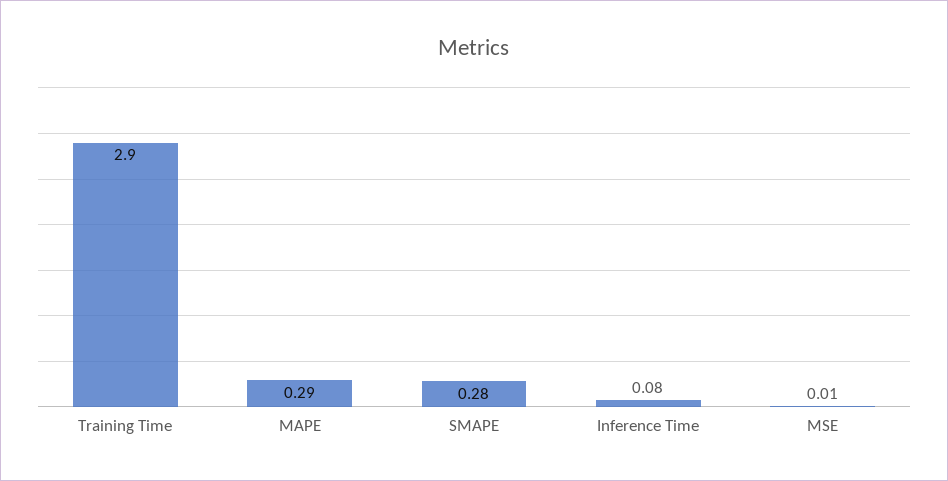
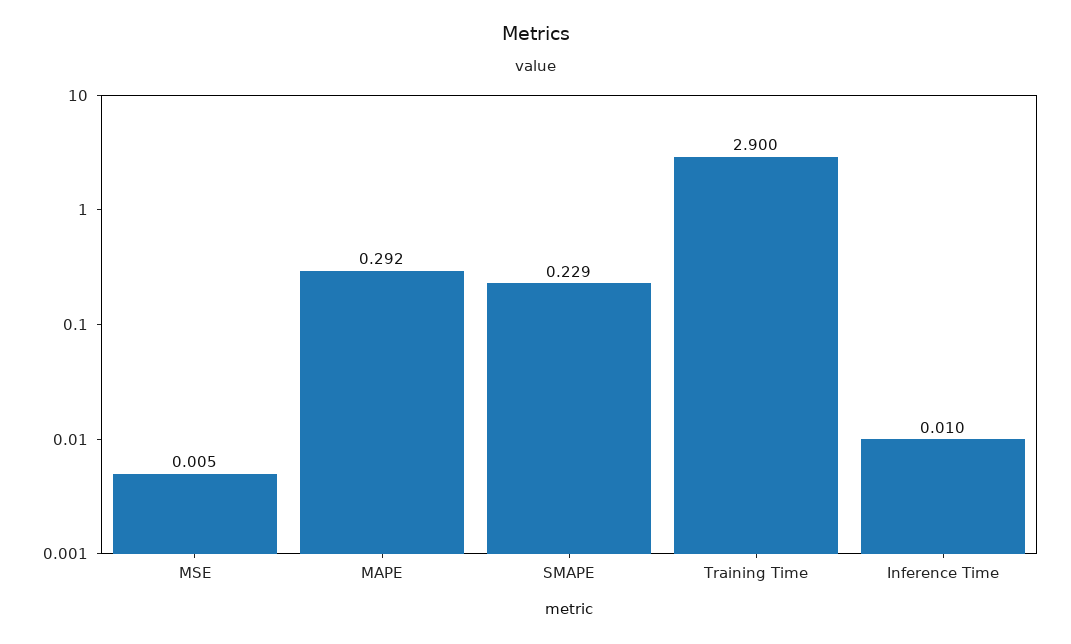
  {
    "Training Time": 2.9,
    "MAPE": 0.292,
-   "SMAPE": 0.28,
+   "SMAPE": 0.229,
-   "Inference Time": 0.08,
+   "Inference Time": 0.01,
    "MSE": 0.005
  }

